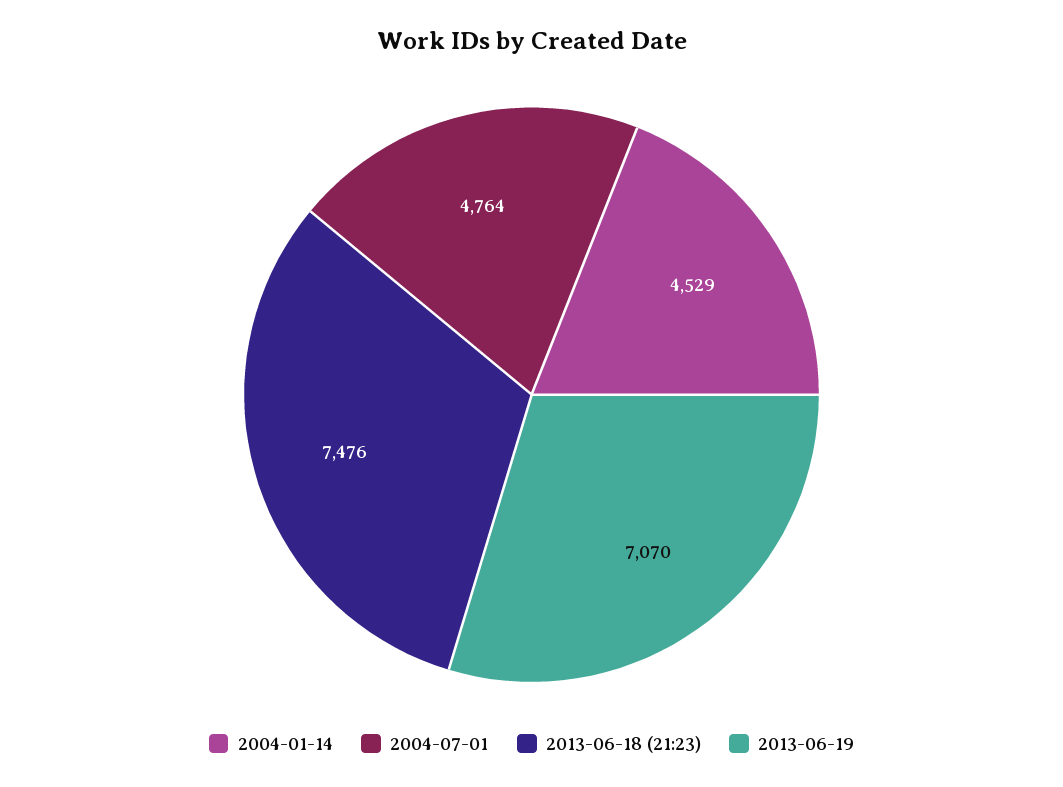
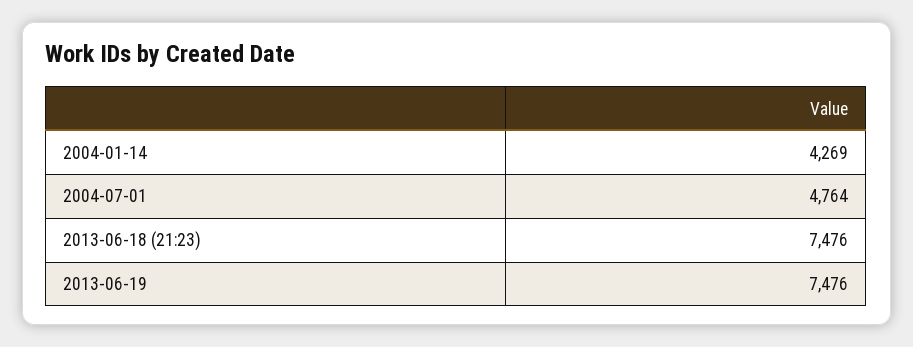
  {
-   "2004-01-14": 4529,
+   "2004-01-14": 4269,
    "2004-07-01": 4764,
    "2013-06-18 (21:23)": 7476,
-   "2013-06-19": 7070
+   "2013-06-19": 7476
  }

